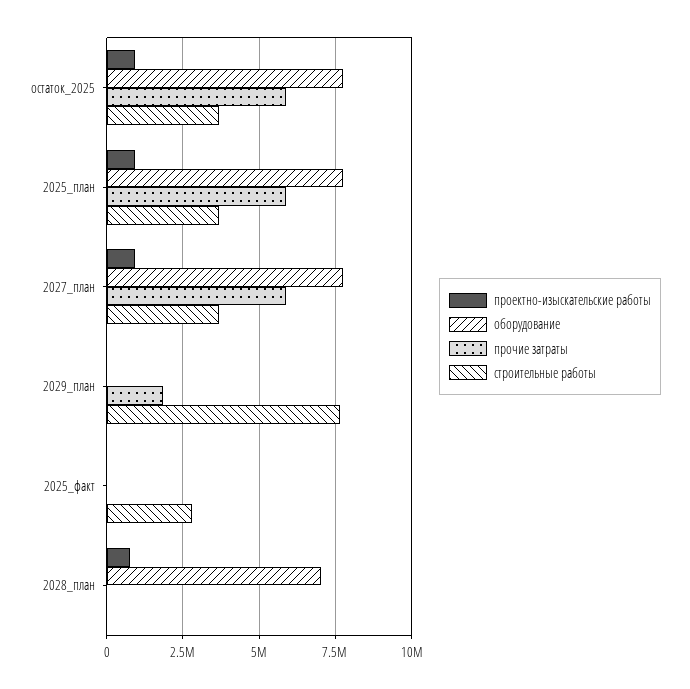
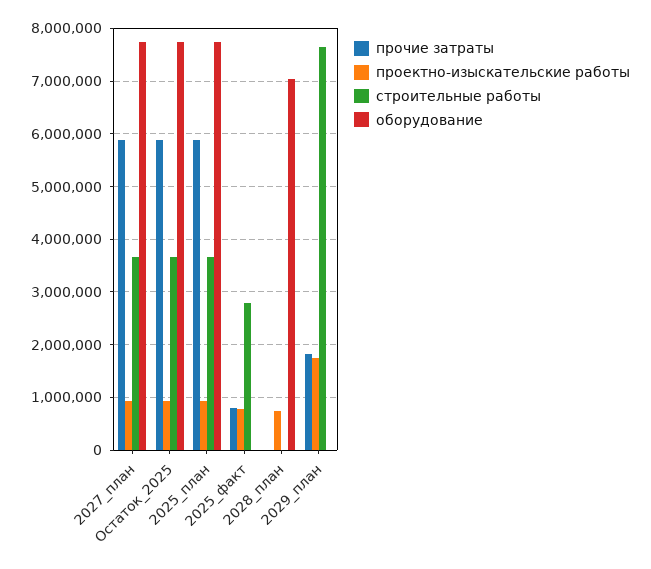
  {
    "проектно-изыскательские работы": {
      "остаток_2025": 1000000,
      "2025_план": 1000000,
      "2027_план": 1000000,
-     "2029_план": 0,
+     "2029_план": 1800000,
-     "2025_факт": 0,
+     "2025_факт": 800000,
      "2028_план": 800000
    },
    "оборудование": {
      "остаток_2025": 7800000,
      "2025_план": 7800000,
      "2027_план": 7800000,
      "2029_план": 0,
      "2025_факт": 0,
      "2028_план": 7000000
    },
    "прочие затраты": {
      "остаток_2025": 5800000,
      "2025_план": 5800000,
      "2027_план": 5800000,
      "2029_план": 1800000,
-     "2025_факт": 0,
+     "2025_факт": 800000,
      "2028_план": 0
    },
    "строительные работы": {
      "остаток_2025": 3600000,
      "2025_план": 3600000,
      "2027_план": 3600000,
      "2029_план": 7600000,
      "2025_факт": 2800000,
      "2028_план": 0
    }
  }

